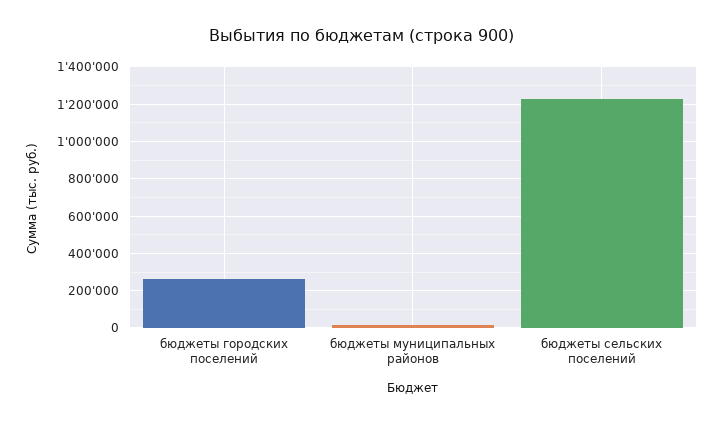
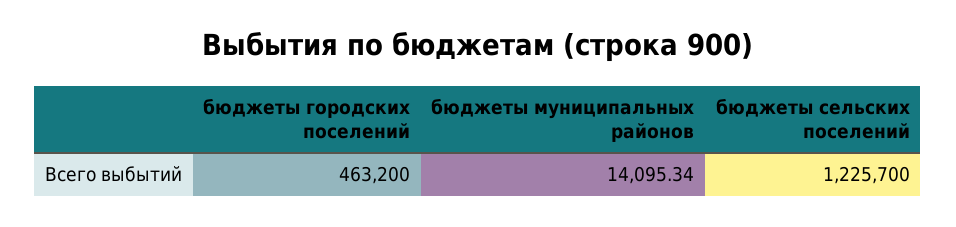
  {
-   "бюджеты городских поселений": 250000,
+   "бюджеты городских поселений": 463200,
    "бюджеты муниципальных районов": 14095.34,
    "бюджеты сельских поселений": 1225700
  }

